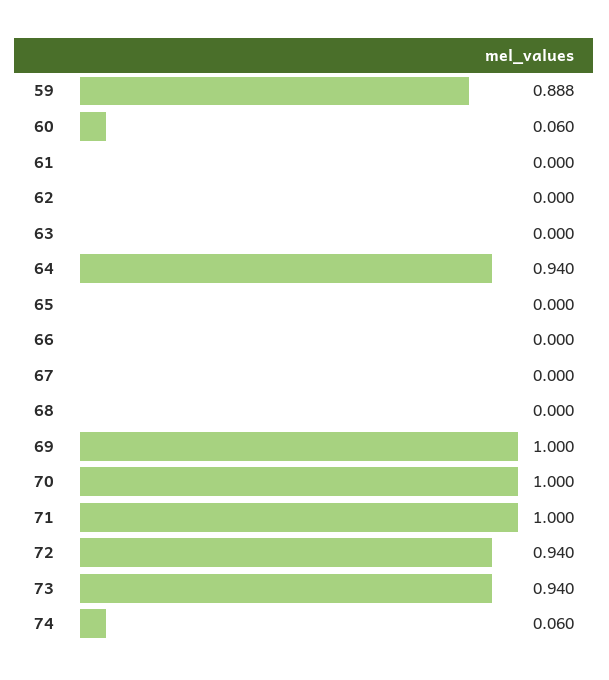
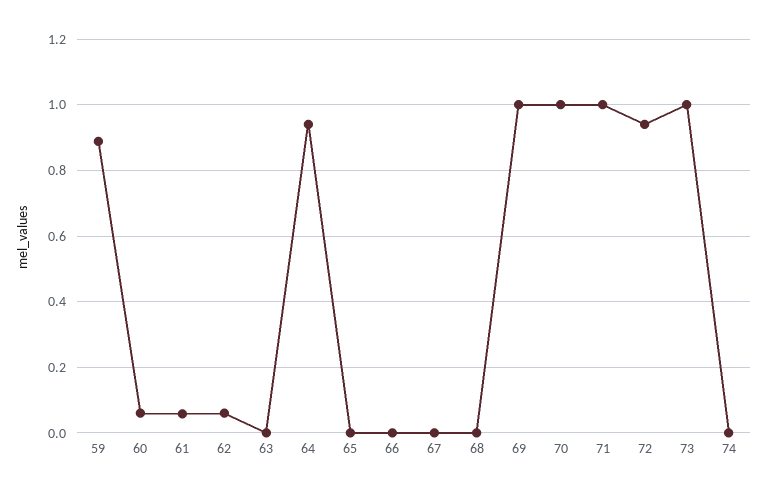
  {
    "59": 0.888,
    "60": 0.06,
-   "61": 0,
+   "61": 0.06,
-   "62": 0,
+   "62": 0.06,
    "63": 0,
    "64": 0.94,
    "65": 0,
    "66": 0,
    "67": 0,
    "68": 0,
    "69": 1,
    "70": 1,
    "71": 1,
    "72": 0.94,
-   "73": 0.94,
+   "73": 1,
-   "74": 0.06
+   "74": 0
  }

